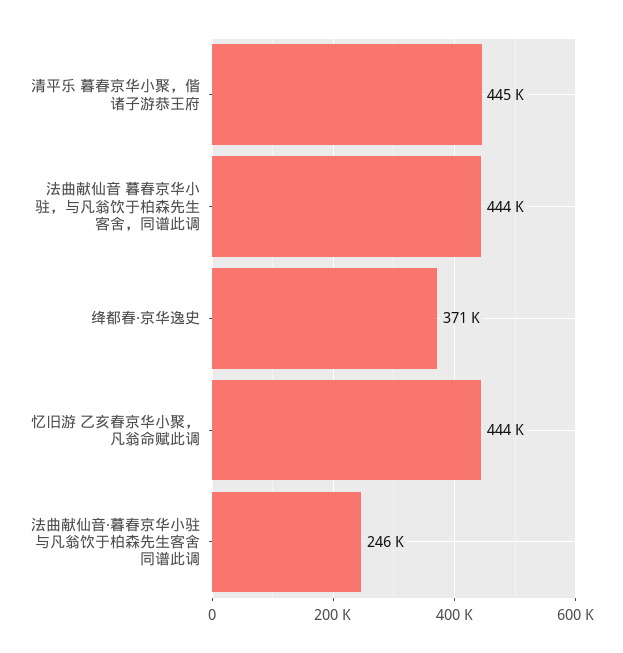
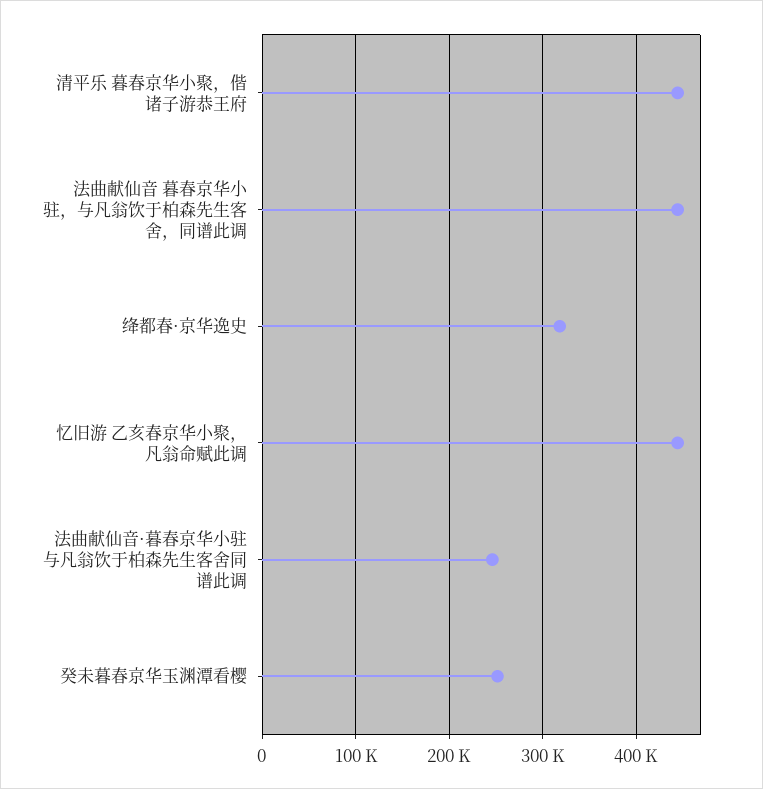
  {
    "清平乐 暮春京华小聚，偕诸子游恭王府": 445000,
    "法曲献仙音 暮春京华小驻，与凡翁饮于柏森先生客舍，同谱此调": 444000,
-   "绛都春·京华逸史": 371000,
+   "绛都春·京华逸史": 320000,
    "忆旧游 乙亥春京华小聚，凡翁命赋此调": 444000,
-   "法曲献仙音·暮春京华小驻与凡翁饮于柏森先生客舍同谱此调": 246000
+   "法曲献仙音·暮春京华小驻与凡翁饮于柏森先生客舍同谱此调": 246000,
+   "癸未暮春京华玉渊潭看樱": 250000
  }

